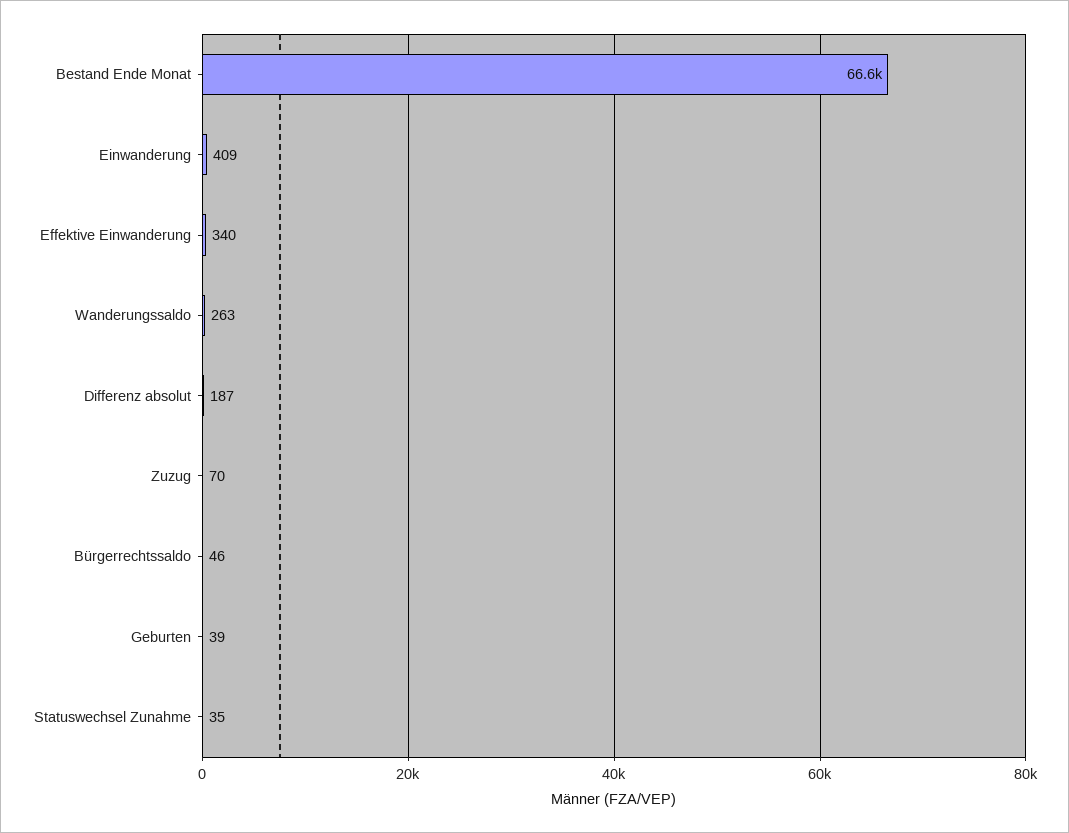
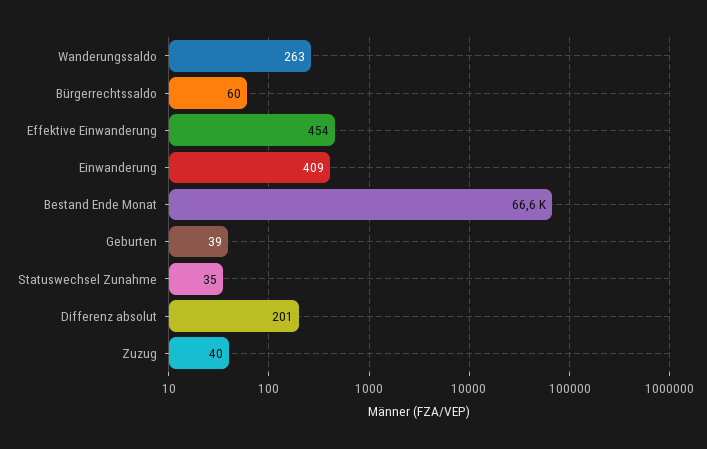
  {
    "Bestand Ende Monat": 66600,
    "Einwanderung": 409,
-   "Effektive Einwanderung": 340,
+   "Effektive Einwanderung": 454,
    "Wanderungssaldo": 263,
-   "Differenz absolut": 187,
+   "Differenz absolut": 201,
-   "Zuzug": 70,
+   "Zuzug": 40,
-   "Bürgerrechtssaldo": 46,
+   "Bürgerrechtssaldo": 60,
    "Geburten": 39,
    "Statuswechsel Zunahme": 35
  }

